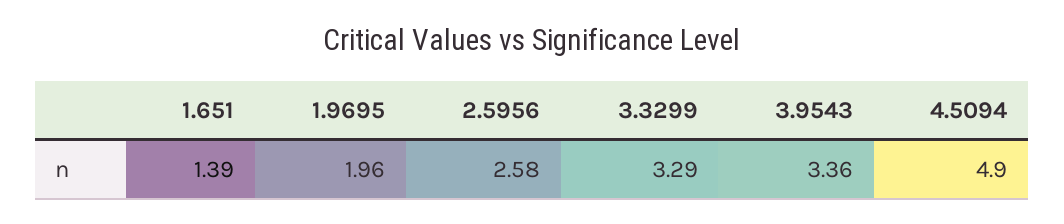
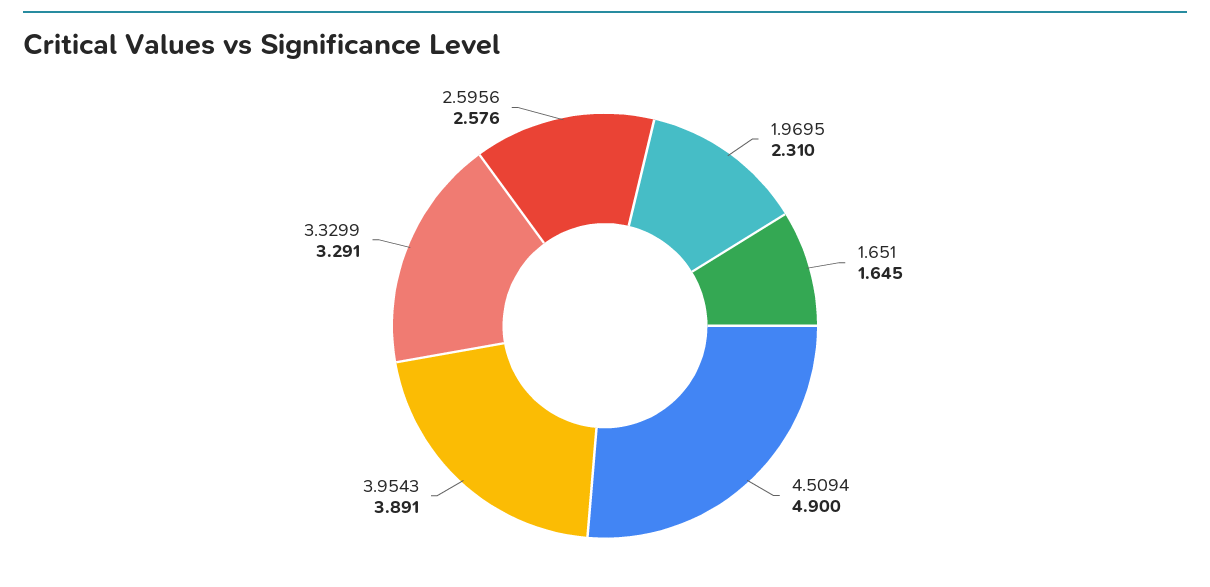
  {
-   "1.651": 1.39,
+   "1.651": 1.645,
-   "1.9695": 1.96,
+   "1.9695": 2.31,
    "2.5956": 2.576,
    "3.3299": 3.291,
-   "3.9543": 3.36,
+   "3.9543": 3.891,
    "4.5094": 4.9
  }

